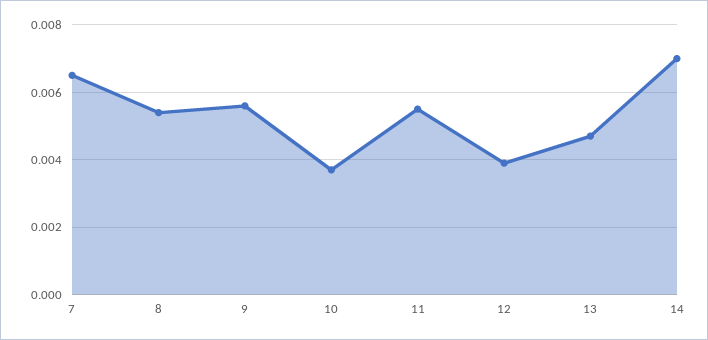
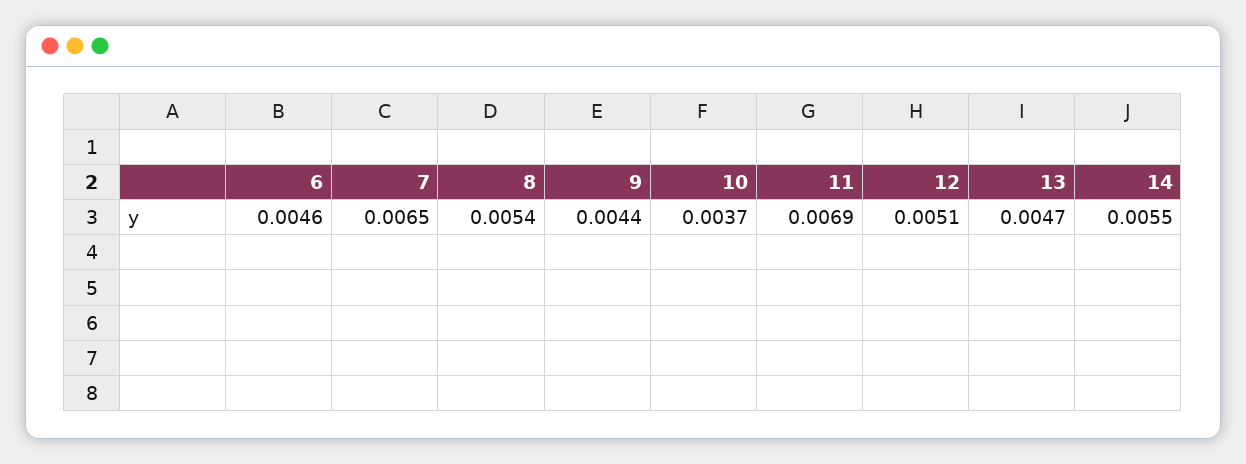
  {
    "7": 0.0065,
    "8": 0.0054,
-   "9": 0.0055,
+   "9": 0.0044,
    "10": 0.0037,
-   "11": 0.0055,
+   "11": 0.0069,
-   "12": 0.004,
+   "12": 0.0051,
    "13": 0.0047,
-   "14": 0.007
+   "14": 0.0055,
+   "6": 0.0046
  }

